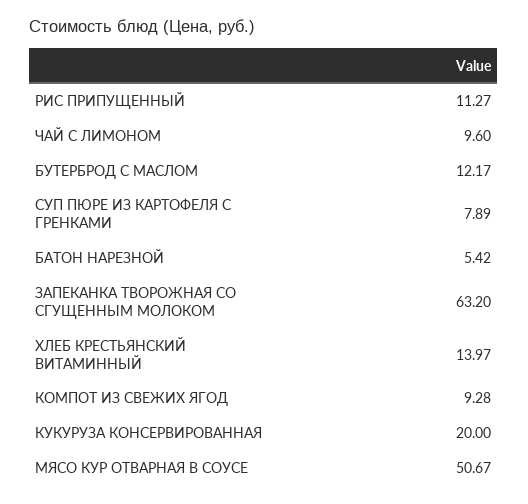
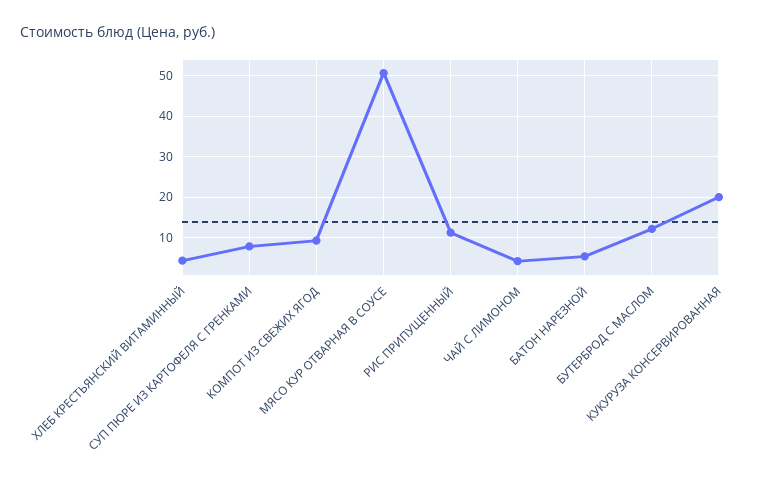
  {
    "РИС ПРИПУЩЕННЫЙ": 11.27,
-   "ЧАЙ С ЛИМОНОМ": 9.6,
+   "ЧАЙ С ЛИМОНОМ": 4,
    "БУТЕРБРОД С МАСЛОМ": 12.17,
    "СУП ПЮРЕ ИЗ КАРТОФЕЛЯ С ГРЕНКАМИ": 7.89,
    "БАТОН НАРЕЗНОЙ": 5.42,
-   "ЗАПЕКАНКА ТВОРОЖНАЯ СО СГУЩЕННЫМ МОЛОКОМ": 63.2,
-   "ХЛЕБ КРЕСТЬЯНСКИЙ ВИТАМИННЫЙ": 13.97,
+   "ХЛЕБ КРЕСТЬЯНСКИЙ ВИТАМИННЫЙ": 4,
    "КОМПОТ ИЗ СВЕЖИХ ЯГОД": 9.28,
    "КУКУРУЗА КОНСЕРВИРОВАННАЯ": 20,
    "МЯСО КУР ОТВАРНАЯ В СОУСЕ": 50.67
  }

